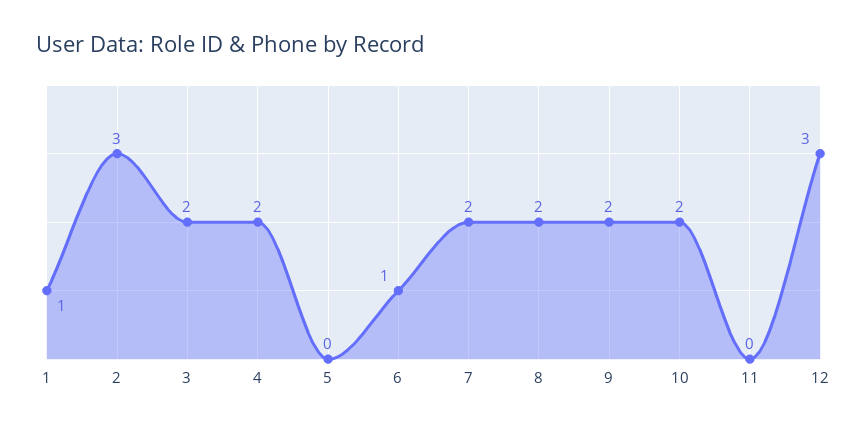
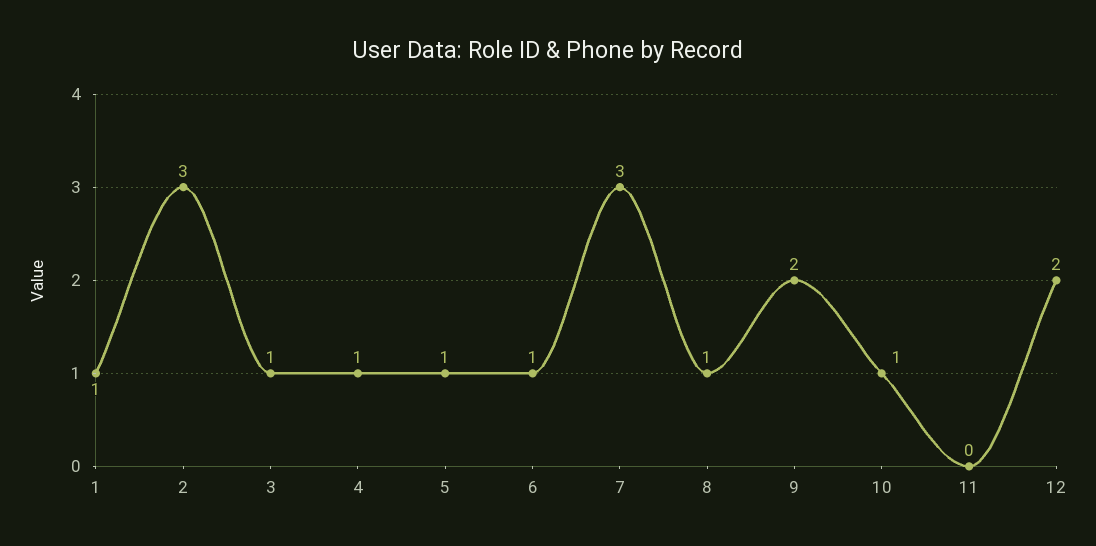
  {
    "1": 1,
    "2": 3,
-   "3": 2,
+   "3": 1,
-   "4": 2,
+   "4": 1,
-   "5": 0,
+   "5": 1,
    "6": 1,
-   "7": 2,
+   "7": 3,
-   "8": 2,
+   "8": 1,
    "9": 2,
-   "10": 2,
+   "10": 1,
    "11": 0,
-   "12": 3
+   "12": 2
  }

